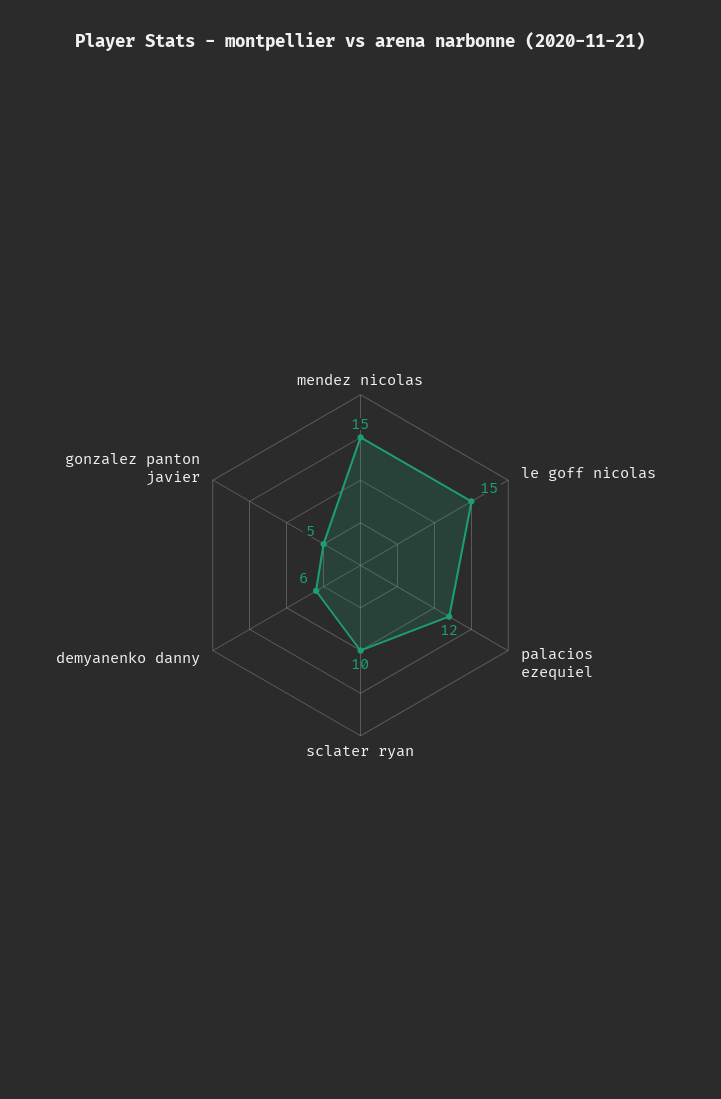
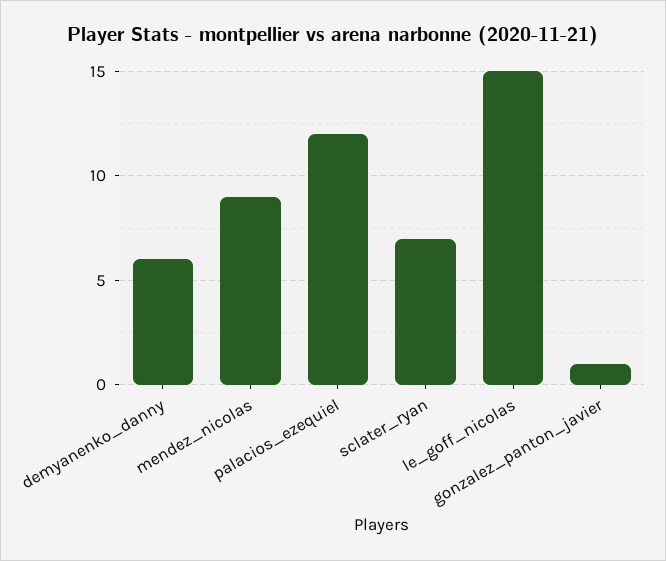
  {
-   "mendez nicolas": 15,
+   "mendez nicolas": 9,
    "le goff nicolas": 15,
    "palacios ezequiel": 12,
-   "sclater ryan": 10,
+   "sclater ryan": 7,
    "demyanenko danny": 6,
-   "gonzalez panton javier": 5
+   "gonzalez panton javier": 1
  }

